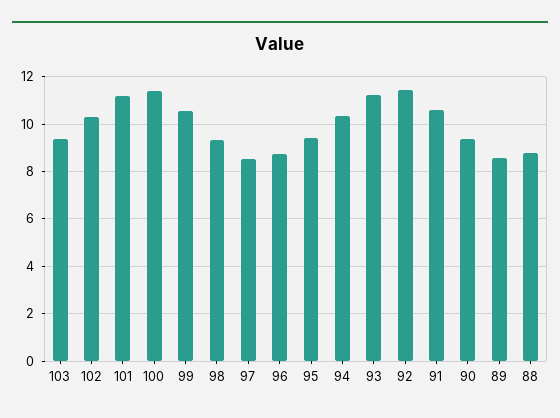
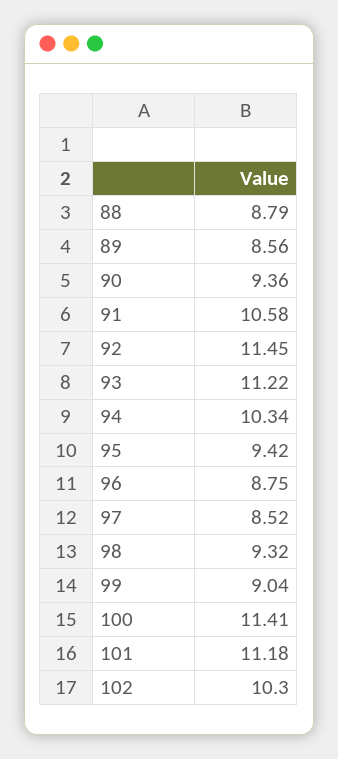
  {
-   "103": 9.5,
    "102": 10.3,
    "101": 11.18,
    "100": 11.41,
-   "99": 10.5,
+   "99": 9.04,
    "98": 9.32,
    "97": 8.52,
    "96": 8.75,
    "95": 9.42,
    "94": 10.34,
    "93": 11.22,
    "92": 11.45,
    "91": 10.58,
    "90": 9.36,
    "89": 8.56,
    "88": 8.79
  }

